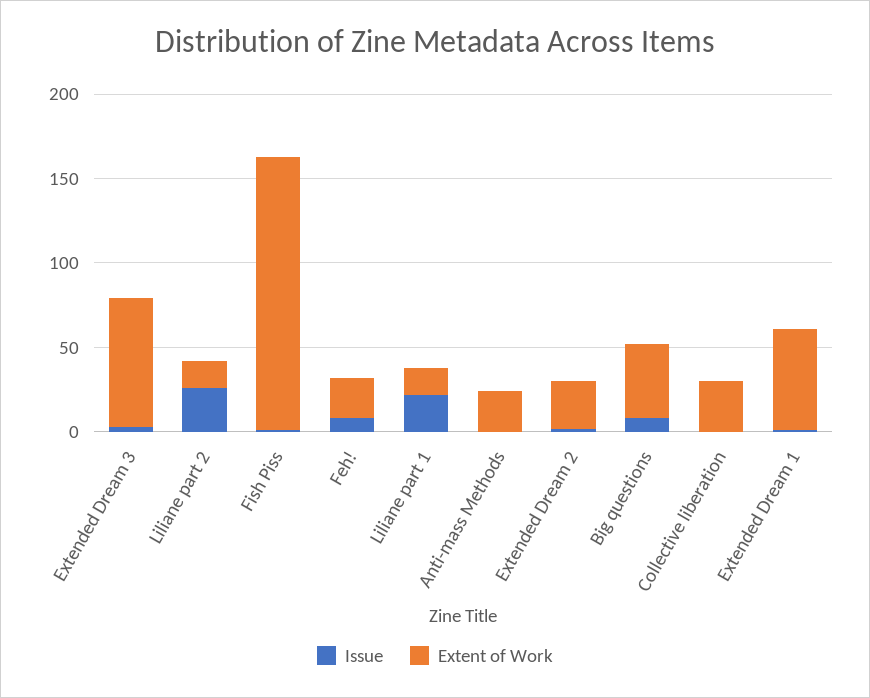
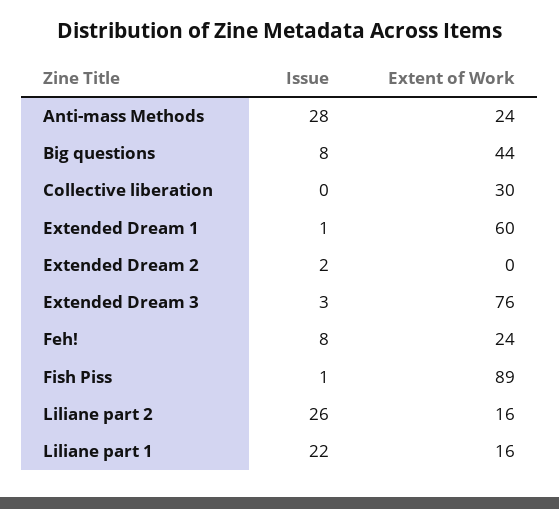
  {
    "Issue": {
      "Extended Dream 3": 3,
      "Liliane part 2": 26,
      "Fish Piss": 1,
      "Feh!": 8,
      "Liliane part 1": 22,
-     "Anti-mass Methods": 0,
+     "Anti-mass Methods": 28,
      "Extended Dream 2": 2,
      "Big questions": 8,
      "Collective liberation": 0,
      "Extended Dream 1": 1
    },
    "Extent of Work": {
      "Extended Dream 3": 76,
      "Liliane part 2": 16,
-     "Fish Piss": 160,
+     "Fish Piss": 89,
      "Feh!": 24,
      "Liliane part 1": 16,
      "Anti-mass Methods": 24,
-     "Extended Dream 2": 30,
+     "Extended Dream 2": 0,
      "Big questions": 44,
      "Collective liberation": 30,
      "Extended Dream 1": 60
    }
  }

